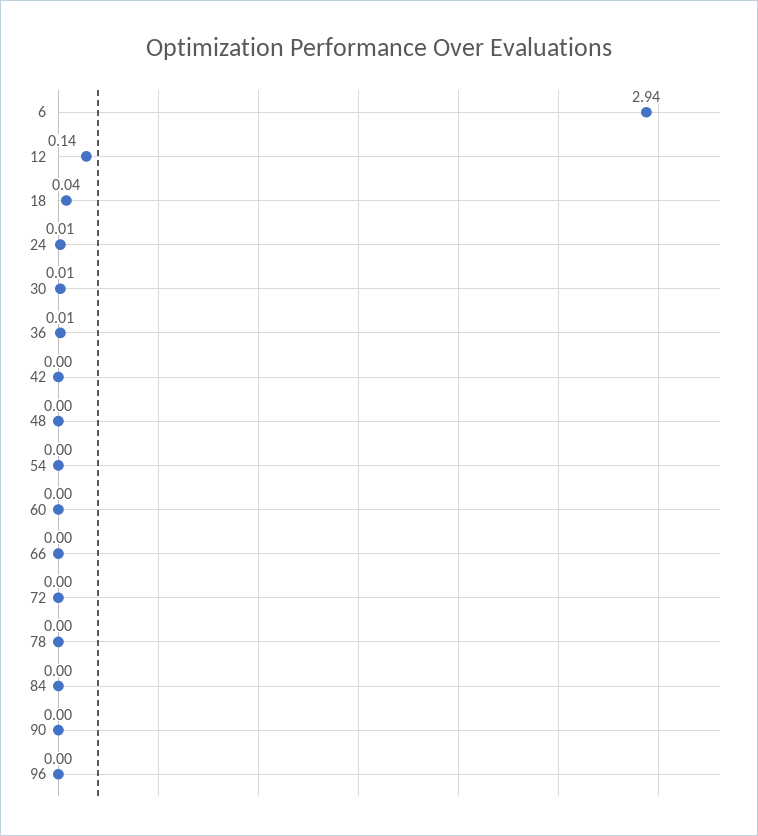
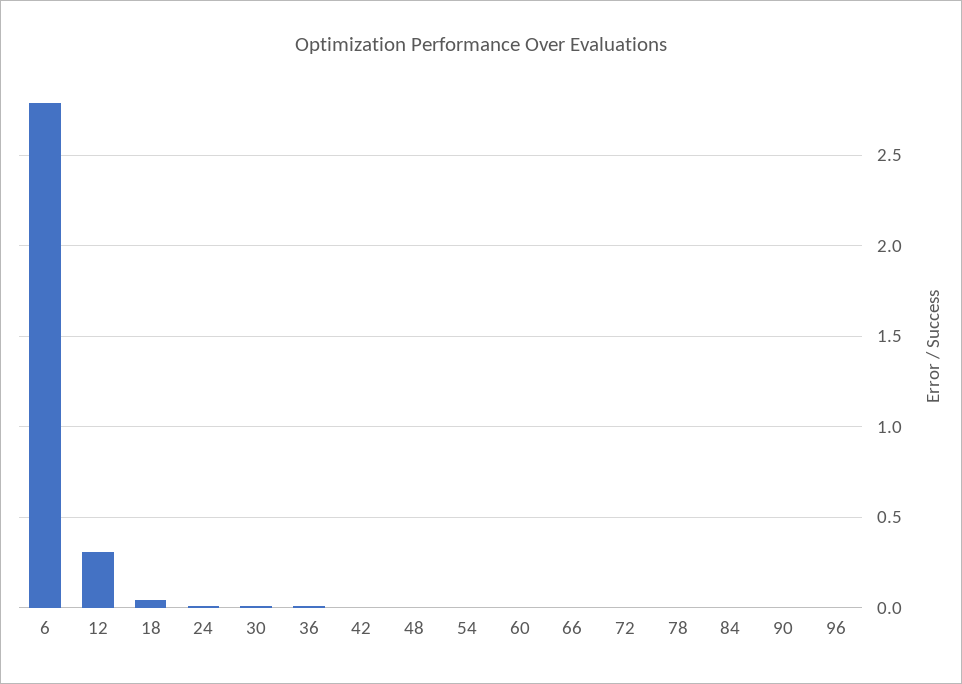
  {
-   "6": 2.94,
+   "6": 2.8,
-   "12": 0.14,
+   "12": 0.3,
    "18": 0.04,
    "24": 0.01,
    "30": 0.01,
    "36": 0.01,
    "42": 0,
    "48": 0,
    "54": 0,
    "60": 0,
    "66": 0,
    "72": 0,
    "78": 0,
    "84": 0,
    "90": 0,
    "96": 0
  }

